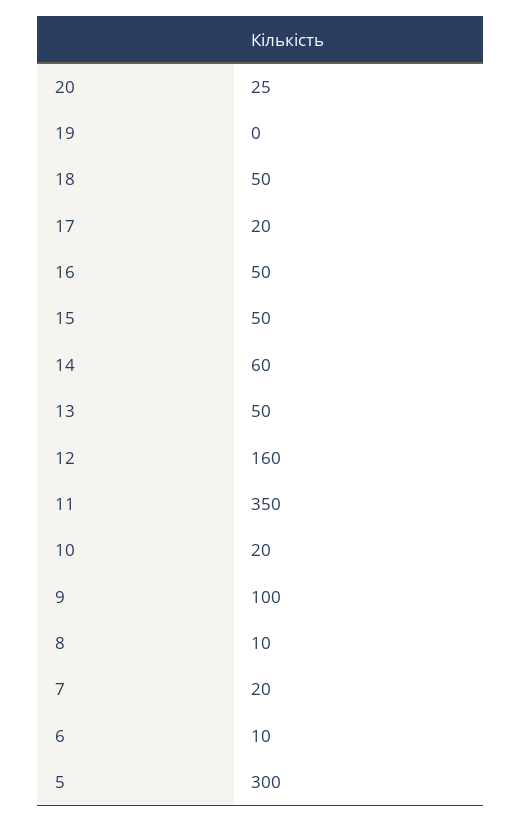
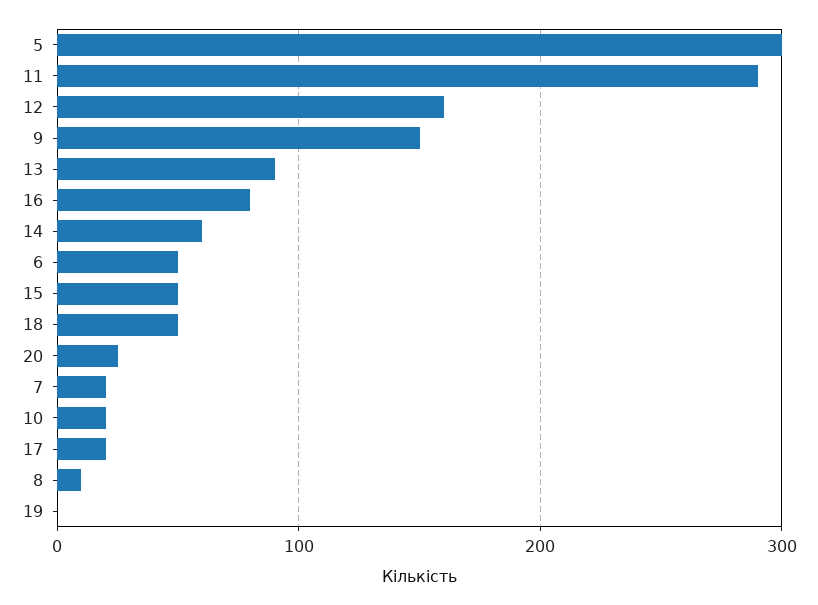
  {
    "20": 25,
    "19": 0,
    "18": 50,
    "17": 20,
-   "16": 50,
+   "16": 80,
    "15": 50,
    "14": 60,
-   "13": 50,
+   "13": 90,
    "12": 160,
-   "11": 350,
+   "11": 290,
    "10": 20,
-   "9": 100,
+   "9": 150,
    "8": 10,
    "7": 20,
-   "6": 10,
+   "6": 50,
    "5": 300
  }

